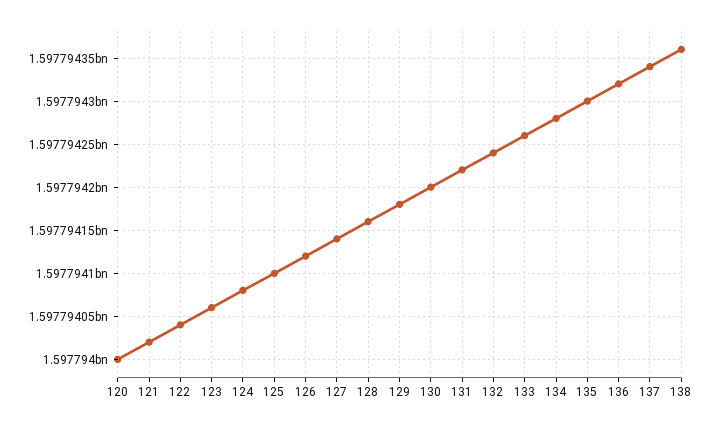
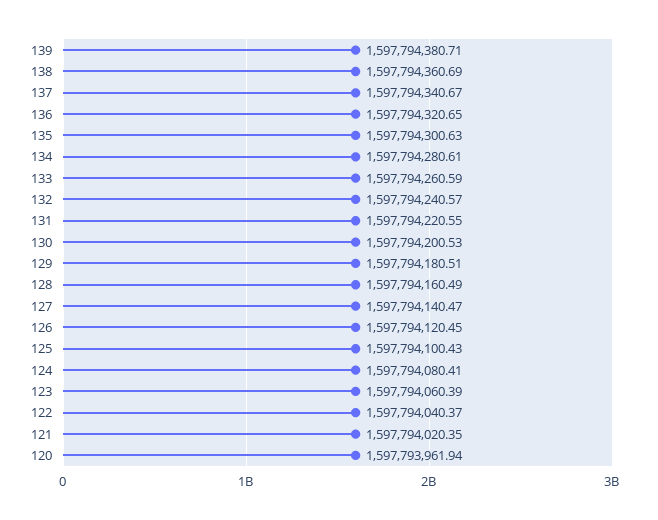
  {
-   "120": 1597794000,
+   "120": 1597793961.94,
    "121": 1597794020.35,
    "122": 1597794040.37,
    "123": 1597794060.39,
    "124": 1597794080.41,
    "125": 1597794100.43,
    "126": 1597794120.45,
    "127": 1597794140.47,
    "128": 1597794160.49,
    "129": 1597794180.51,
    "130": 1597794200.53,
    "131": 1597794220.55,
    "132": 1597794240.57,
    "133": 1597794260.59,
    "134": 1597794280.61,
    "135": 1597794300.63,
    "136": 1597794320.65,
    "137": 1597794340.67,
-   "138": 1597794360.69
+   "138": 1597794360.69,
+   "139": 1597794380.71
  }

